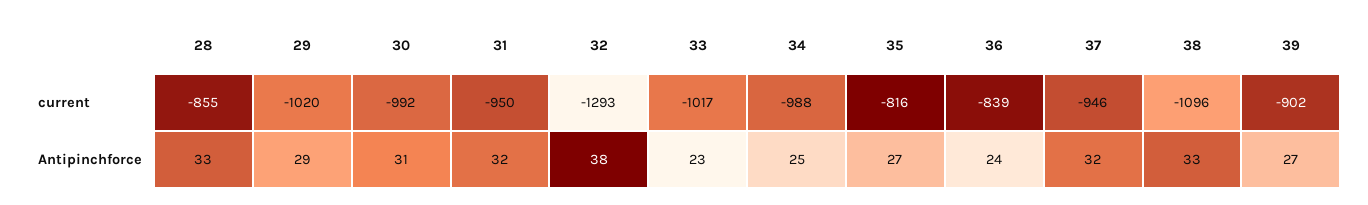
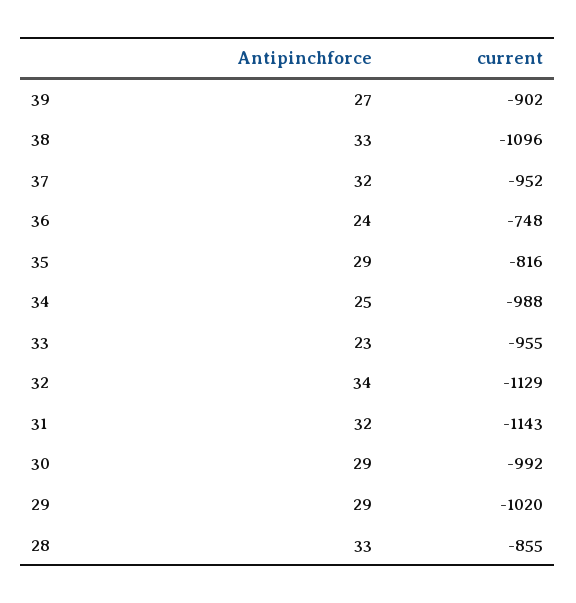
  {
    "28": {
      "current": -855,
      "Antipinchforce": 33
    },
    "29": {
      "current": -1020,
      "Antipinchforce": 29
    },
    "30": {
      "current": -992,
-     "Antipinchforce": 31
+     "Antipinchforce": 29
    },
    "31": {
-     "current": -950,
+     "current": -1143,
      "Antipinchforce": 32
    },
    "32": {
-     "current": -1293,
+     "current": -1129,
-     "Antipinchforce": 38
+     "Antipinchforce": 34
    },
    "33": {
-     "current": -1017,
+     "current": -955,
      "Antipinchforce": 23
    },
    "34": {
      "current": -988,
      "Antipinchforce": 25
    },
    "35": {
      "current": -816,
-     "Antipinchforce": 27
+     "Antipinchforce": 29
    },
    "36": {
-     "current": -839,
+     "current": -748,
      "Antipinchforce": 24
    },
    "37": {
-     "current": -946,
+     "current": -952,
      "Antipinchforce": 32
    },
    "38": {
      "current": -1096,
      "Antipinchforce": 33
    },
    "39": {
      "current": -902,
      "Antipinchforce": 27
    }
  }

